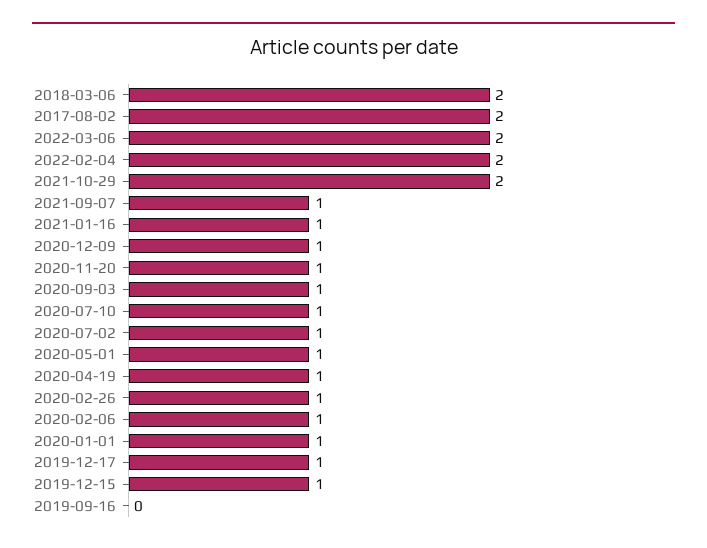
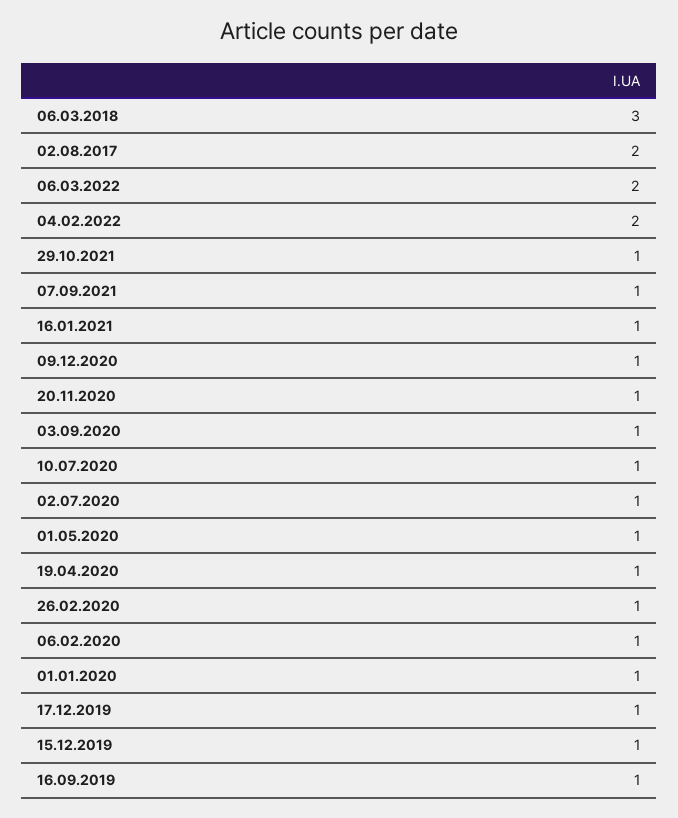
  {
-   "2018-03-06": 2,
+   "2018-03-06": 3,
    "2017-08-02": 2,
    "2022-03-06": 2,
    "2022-02-04": 2,
-   "2021-10-29": 2,
+   "2021-10-29": 1,
    "2021-09-07": 1,
    "2021-01-16": 1,
    "2020-12-09": 1,
    "2020-11-20": 1,
    "2020-09-03": 1,
    "2020-07-10": 1,
    "2020-07-02": 1,
    "2020-05-01": 1,
    "2020-04-19": 1,
    "2020-02-26": 1,
    "2020-02-06": 1,
    "2020-01-01": 1,
    "2019-12-17": 1,
    "2019-12-15": 1,
-   "2019-09-16": 0
+   "2019-09-16": 1
  }

